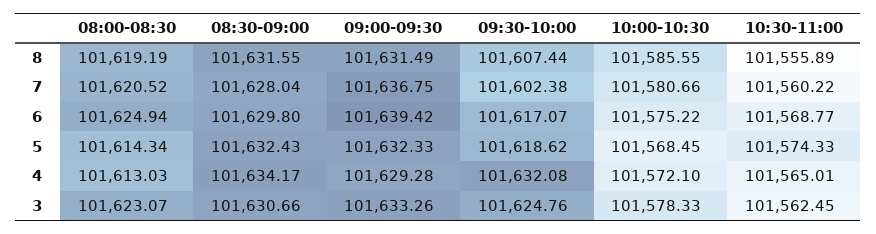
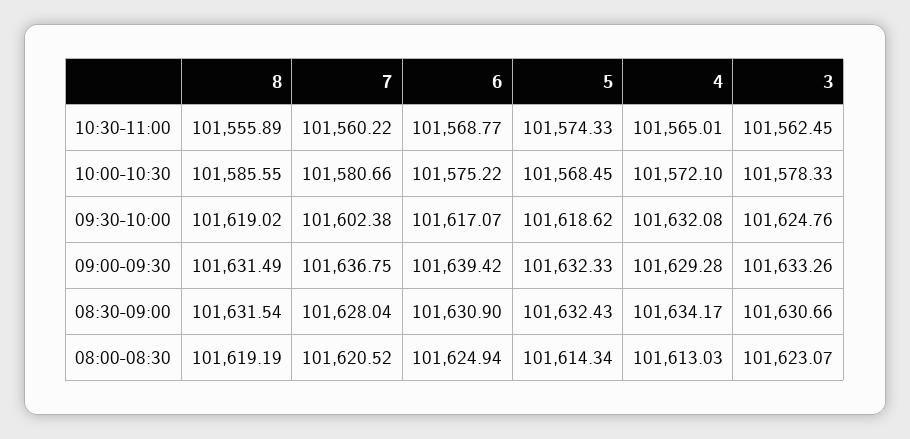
  {
    "08:00-08:30": {
      "8": 101619.19,
      "7": 101620.52,
      "6": 101624.94,
      "5": 101614.34,
      "4": 101613.03,
      "3": 101623.07
    },
    "08:30-09:00": {
-     "8": 101631.55,
+     "8": 101631.54,
      "7": 101628.04,
-     "6": 101629.8,
+     "6": 101630.9,
      "5": 101632.43,
      "4": 101634.17,
      "3": 101630.66
    },
    "09:00-09:30": {
      "8": 101631.49,
      "7": 101636.75,
      "6": 101639.42,
      "5": 101632.33,
      "4": 101629.28,
      "3": 101633.26
    },
    "09:30-10:00": {
-     "8": 101607.44,
+     "8": 101619.02,
      "7": 101602.38,
      "6": 101617.07,
      "5": 101618.62,
      "4": 101632.08,
      "3": 101624.76
    },
    "10:00-10:30": {
      "8": 101585.55,
      "7": 101580.66,
      "6": 101575.22,
      "5": 101568.45,
      "4": 101572.1,
      "3": 101578.33
    },
    "10:30-11:00": {
      "8": 101555.89,
      "7": 101560.22,
      "6": 101568.77,
      "5": 101574.33,
      "4": 101565.01,
      "3": 101562.45
    }
  }

